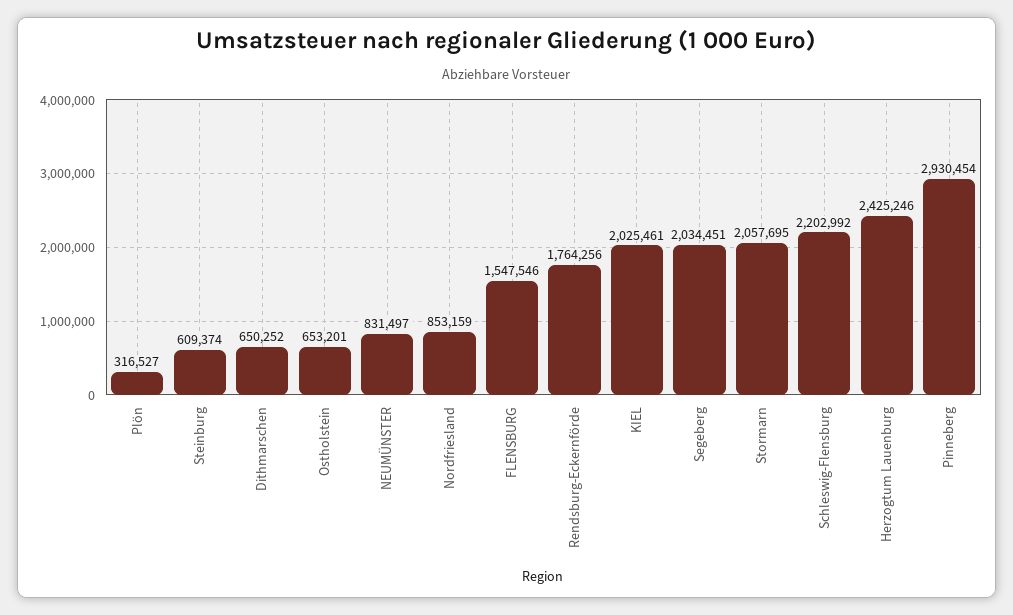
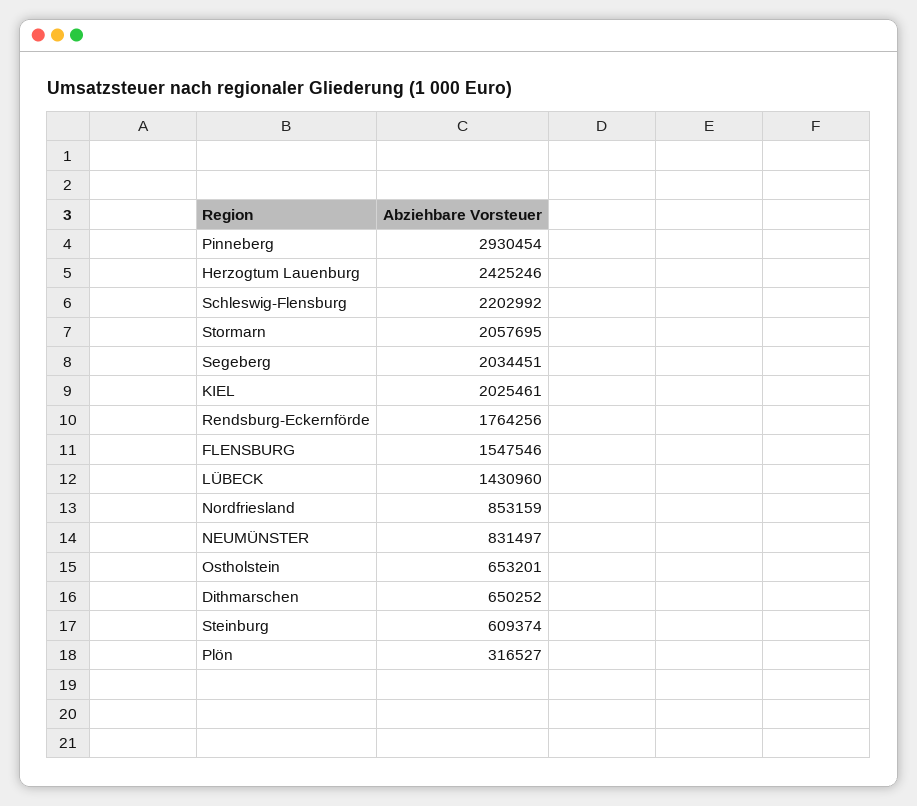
  {
    "Plön": 316527,
    "Steinburg": 609374,
    "Dithmarschen": 650252,
    "Ostholstein": 653201,
    "NEUMÜNSTER": 831497,
    "Nordfriesland": 853159,
    "FLENSBURG": 1547546,
    "Rendsburg-Eckernförde": 1764256,
    "KIEL": 2025461,
    "Segeberg": 2034451,
    "Stormarn": 2057695,
    "Schleswig-Flensburg": 2202992,
    "Herzogtum Lauenburg": 2425246,
-   "Pinneberg": 2930454
+   "Pinneberg": 2930454,
+   "LÜBECK": 1430960
  }

